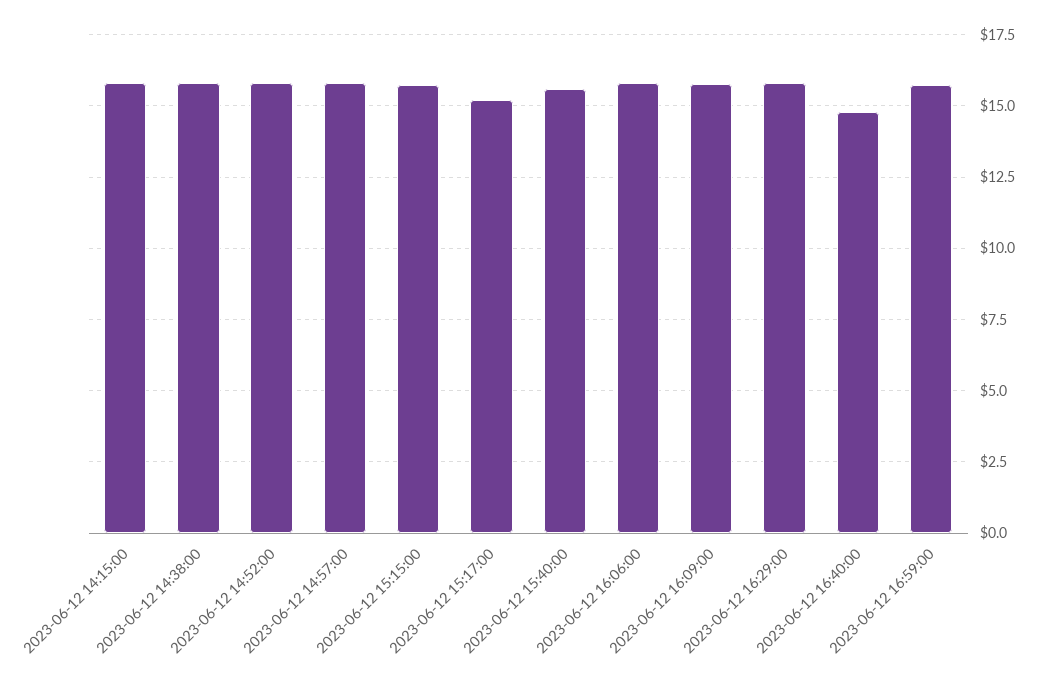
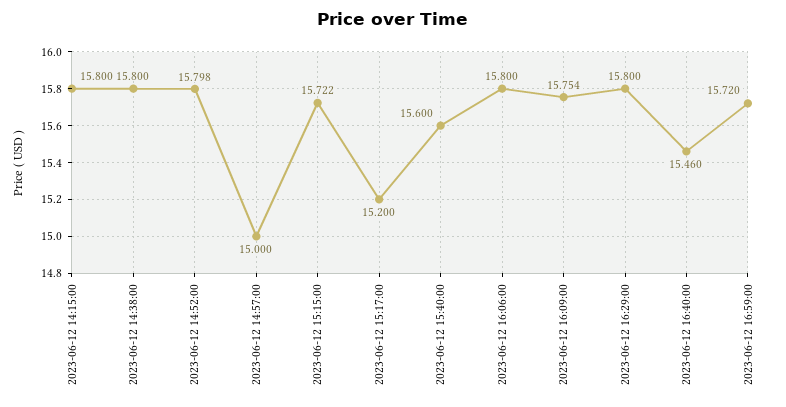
  {
    "2023-06-12 14:15:00": 15.8,
    "2023-06-12 14:38:00": 15.8,
    "2023-06-12 14:52:00": 15.798,
-   "2023-06-12 14:57:00": 15.75,
+   "2023-06-12 14:57:00": 15,
    "2023-06-12 15:15:00": 15.722,
    "2023-06-12 15:17:00": 15.2,
    "2023-06-12 15:40:00": 15.6,
    "2023-06-12 16:06:00": 15.8,
    "2023-06-12 16:09:00": 15.754,
    "2023-06-12 16:29:00": 15.8,
-   "2023-06-12 16:40:00": 14.75,
+   "2023-06-12 16:40:00": 15.46,
    "2023-06-12 16:59:00": 15.72
  }

